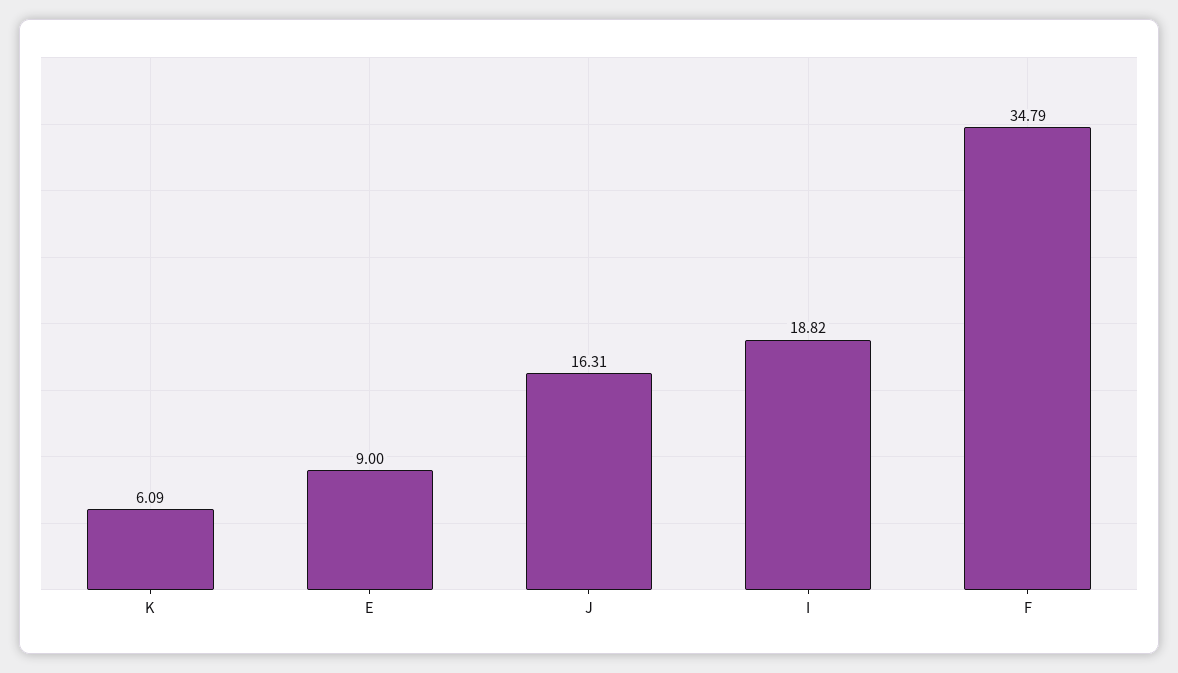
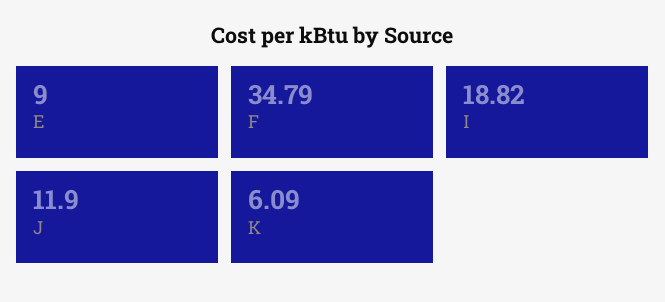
  {
    "K": 6.09,
    "E": 9,
-   "J": 16.31,
+   "J": 11.9,
    "I": 18.82,
    "F": 34.79
  }

